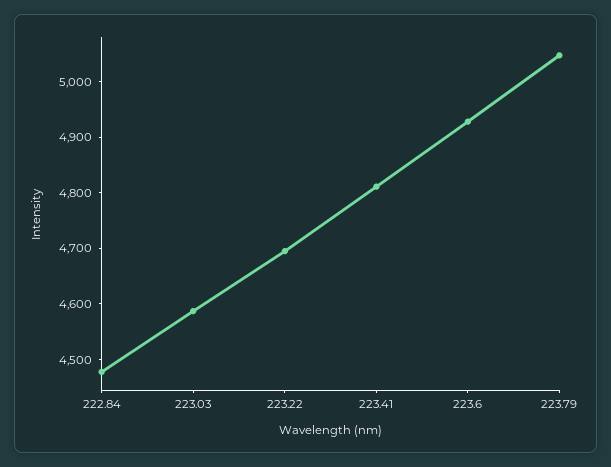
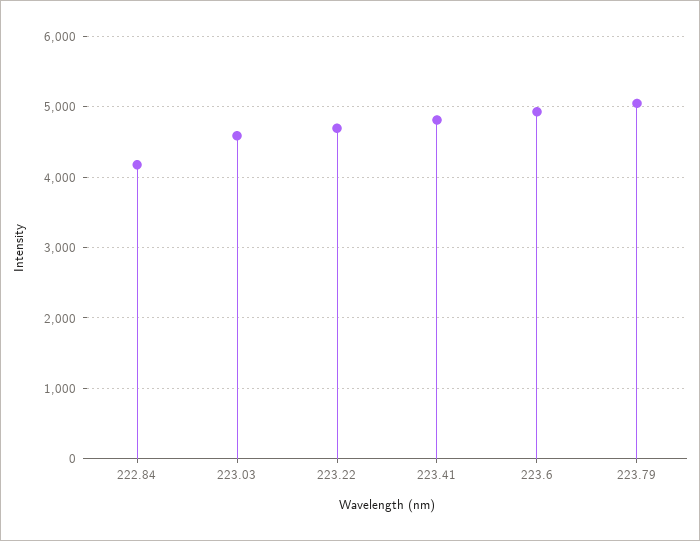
  {
-   "222.84": 4480,
+   "222.84": 4200,
    "223.03": 4580,
    "223.22": 4700,
    "223.41": 4820,
    "223.6": 4920,
    "223.79": 5040
  }

